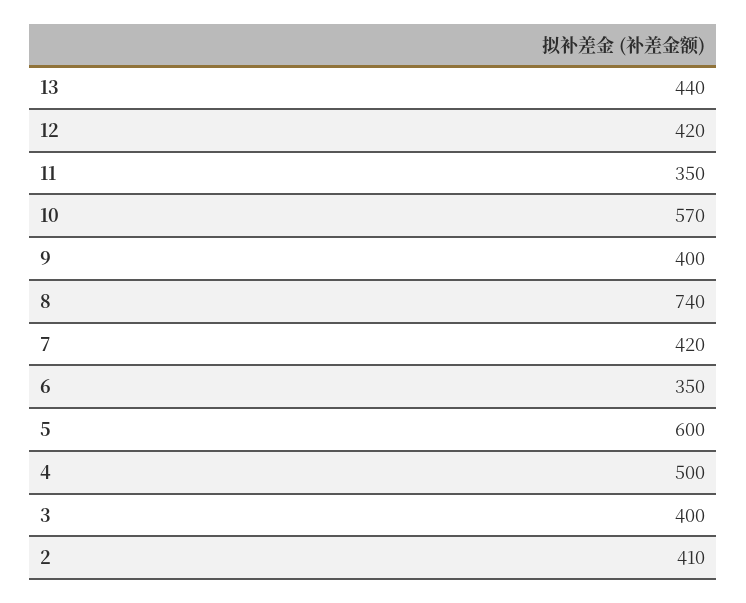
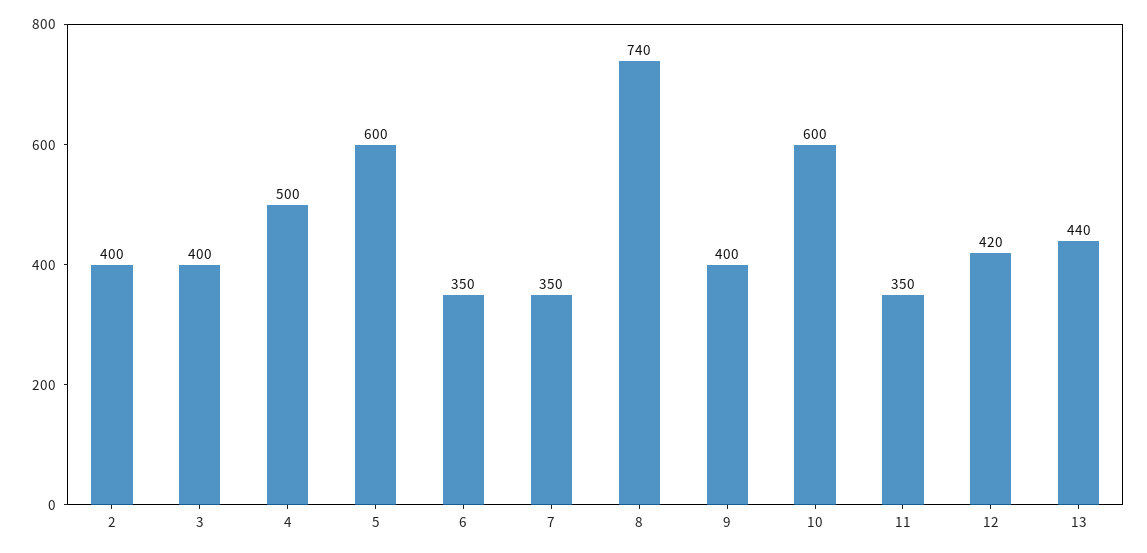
  {
    "13": 440,
    "12": 420,
    "11": 350,
-   "10": 570,
+   "10": 600,
    "9": 400,
    "8": 740,
-   "7": 420,
+   "7": 350,
    "6": 350,
    "5": 600,
    "4": 500,
    "3": 400,
-   "2": 410
+   "2": 400
  }

